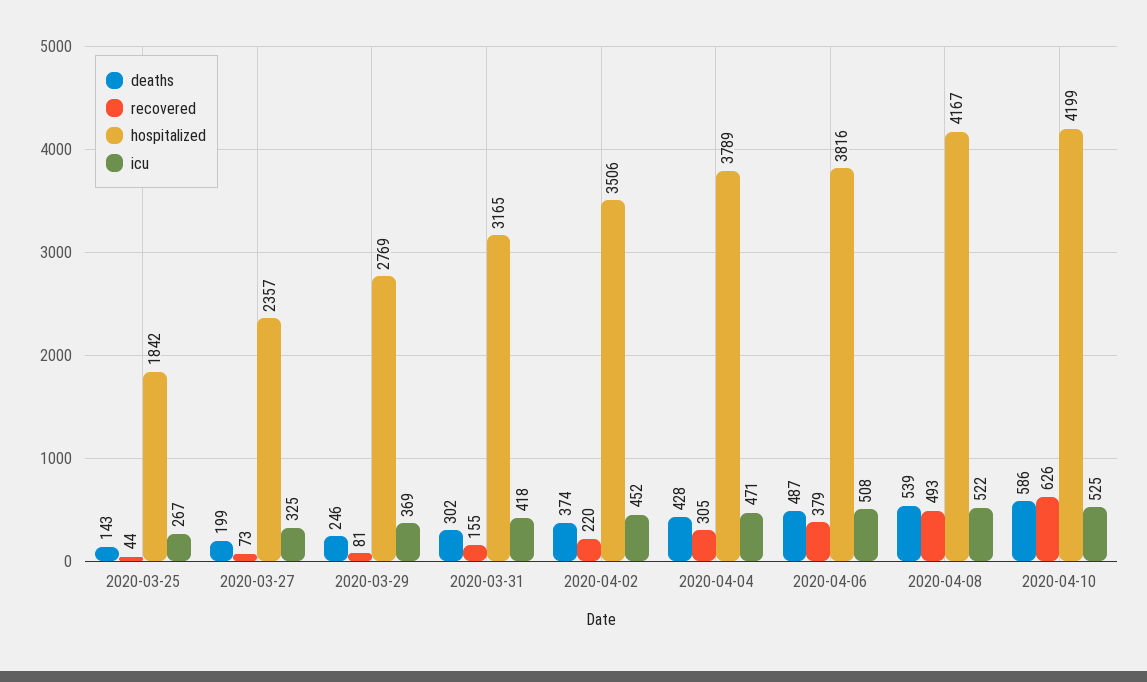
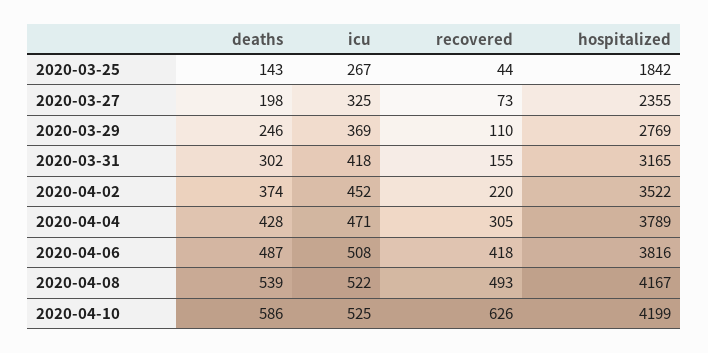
  {
    "deaths": {
      "2020-03-25": 143,
-     "2020-03-27": 199,
+     "2020-03-27": 198,
      "2020-03-29": 246,
      "2020-03-31": 302,
      "2020-04-02": 374,
      "2020-04-04": 428,
      "2020-04-06": 487,
      "2020-04-08": 539,
      "2020-04-10": 586
    },
    "recovered": {
      "2020-03-25": 44,
      "2020-03-27": 73,
-     "2020-03-29": 81,
+     "2020-03-29": 110,
      "2020-03-31": 155,
      "2020-04-02": 220,
      "2020-04-04": 305,
-     "2020-04-06": 379,
+     "2020-04-06": 418,
      "2020-04-08": 493,
      "2020-04-10": 626
    },
    "hospitalized": {
      "2020-03-25": 1842,
-     "2020-03-27": 2357,
+     "2020-03-27": 2355,
      "2020-03-29": 2769,
      "2020-03-31": 3165,
-     "2020-04-02": 3506,
+     "2020-04-02": 3522,
      "2020-04-04": 3789,
      "2020-04-06": 3816,
      "2020-04-08": 4167,
      "2020-04-10": 4199
    },
    "icu": {
      "2020-03-25": 267,
      "2020-03-27": 325,
      "2020-03-29": 369,
      "2020-03-31": 418,
      "2020-04-02": 452,
      "2020-04-04": 471,
      "2020-04-06": 508,
      "2020-04-08": 522,
      "2020-04-10": 525
    }
  }

